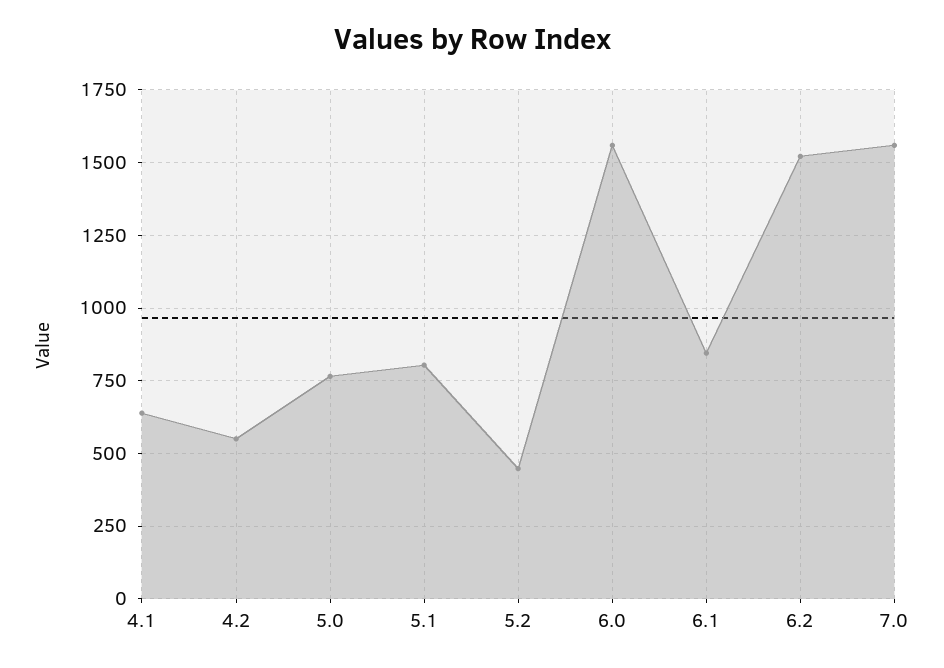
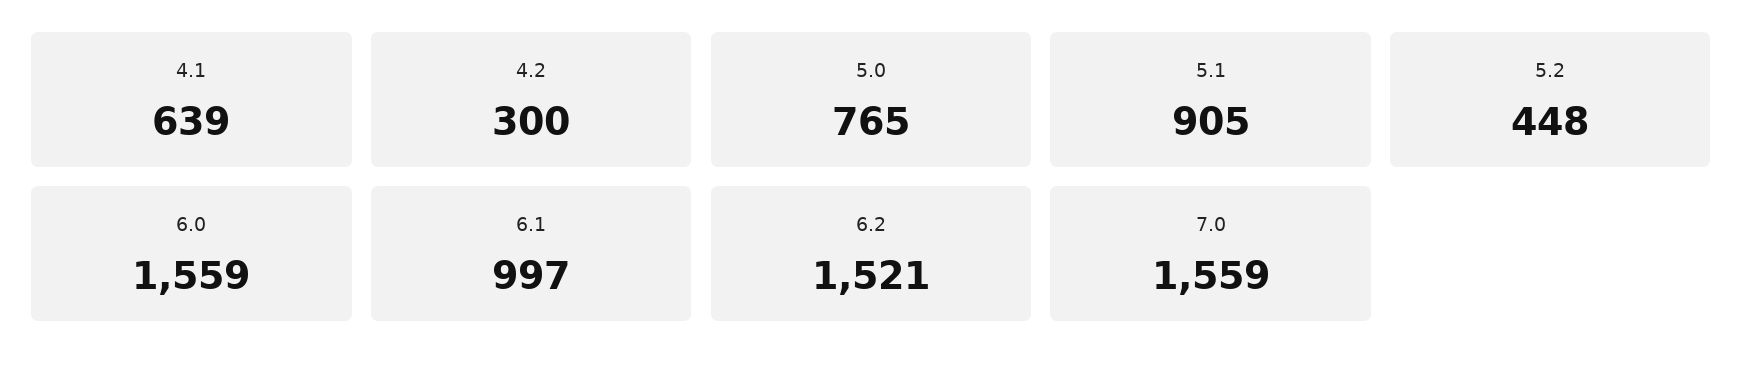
  {
    "4.1": 639,
-   "4.2": 550,
+   "4.2": 300,
    "5.0": 765,
-   "5.1": 800,
+   "5.1": 905,
    "5.2": 448,
    "6.0": 1559,
-   "6.1": 850,
+   "6.1": 997,
    "6.2": 1521,
    "7.0": 1559
  }

